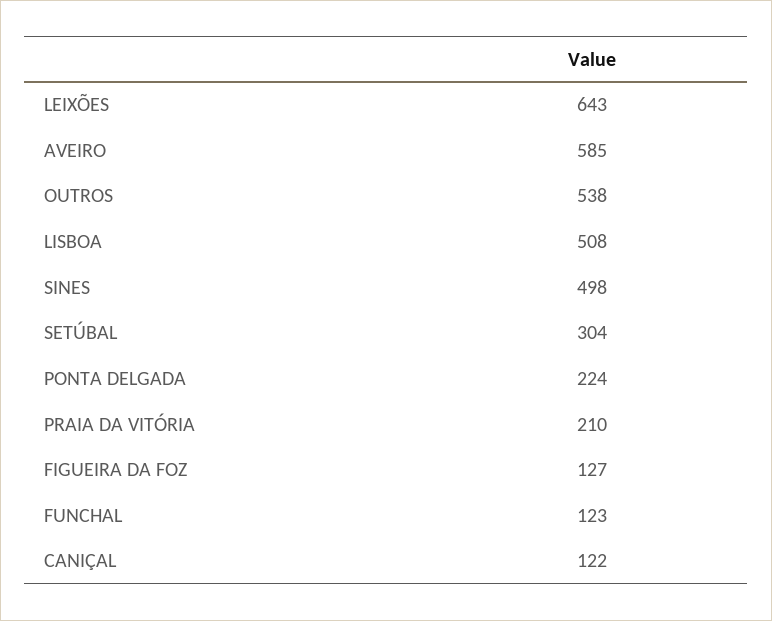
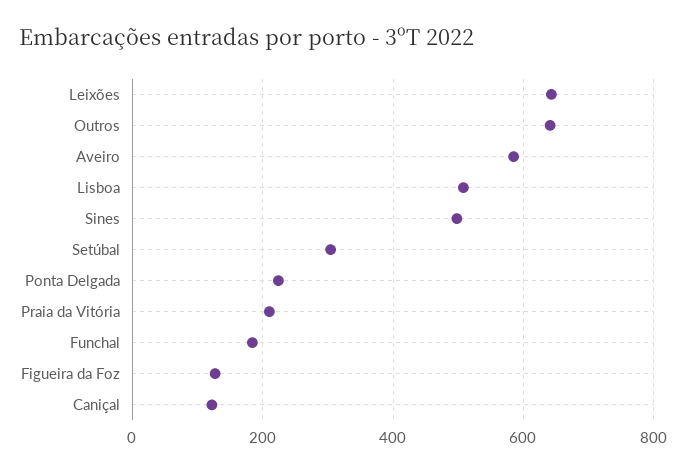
  {
    "LEIXÕES": 643,
    "AVEIRO": 585,
-   "OUTROS": 538,
+   "OUTROS": 640,
    "LISBOA": 508,
    "SINES": 498,
    "SETÚBAL": 304,
    "PONTA DELGADA": 224,
    "PRAIA DA VITÓRIA": 210,
    "FIGUEIRA DA FOZ": 127,
-   "FUNCHAL": 123,
+   "FUNCHAL": 180,
    "CANIÇAL": 122
  }

